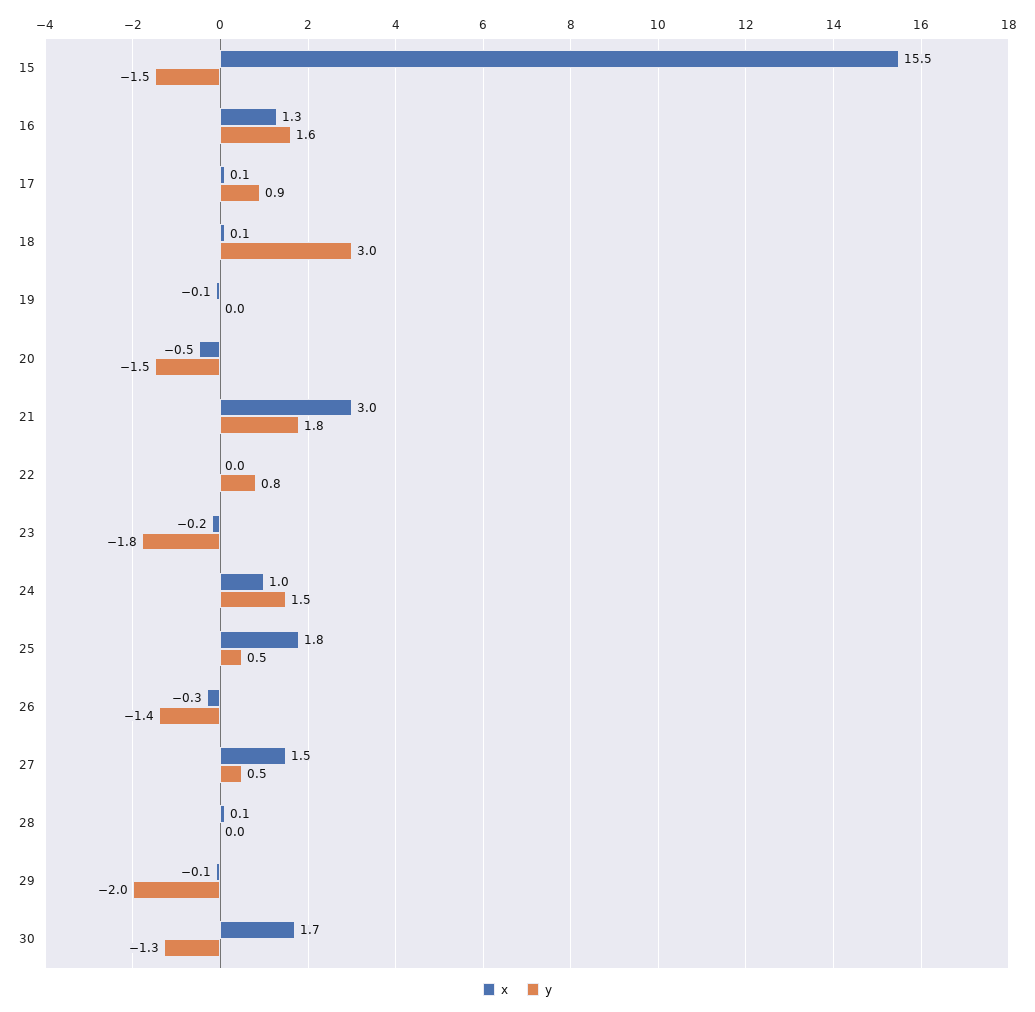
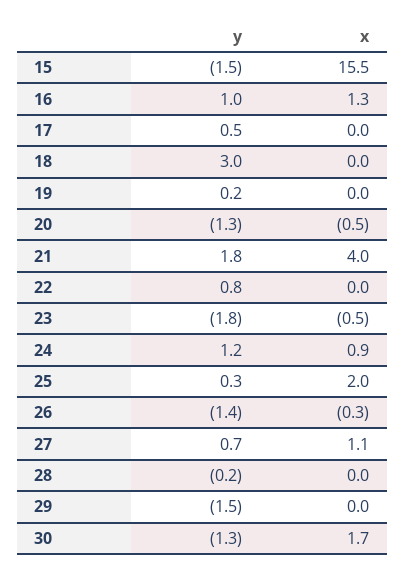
  {
    "x": {
      "15": 15.5,
      "16": 1.3,
-     "17": 0.1,
+     "17": 0,
-     "18": 0.1,
+     "18": 0,
-     "19": -0.1,
+     "19": 0,
      "20": -0.5,
-     "21": 3,
+     "21": 4,
      "22": 0,
-     "23": -0.2,
+     "23": -0.5,
-     "24": 1,
+     "24": 0.9,
-     "25": 1.8,
+     "25": 2,
      "26": -0.3,
-     "27": 1.5,
+     "27": 1.1,
-     "28": 0.1,
+     "28": 0,
-     "29": -0.1,
+     "29": 0,
      "30": 1.7
    },
    "y": {
      "15": -1.5,
-     "16": 1.6,
+     "16": 1,
-     "17": 0.9,
+     "17": 0.5,
      "18": 3,
-     "19": 0,
+     "19": 0.2,
-     "20": -1.5,
+     "20": -1.3,
      "21": 1.8,
      "22": 0.8,
      "23": -1.8,
-     "24": 1.5,
+     "24": 1.2,
-     "25": 0.5,
+     "25": 0.3,
      "26": -1.4,
-     "27": 0.5,
+     "27": 0.7,
-     "28": 0,
+     "28": -0.2,
-     "29": -2,
+     "29": -1.5,
      "30": -1.3
    }
  }

